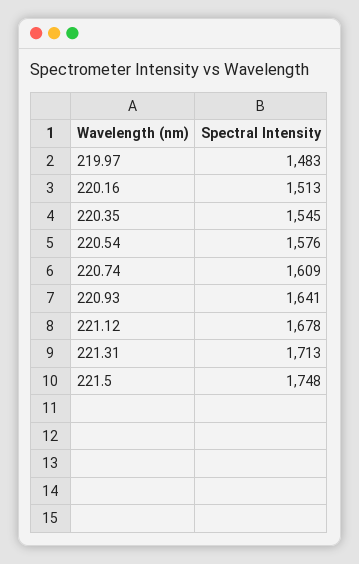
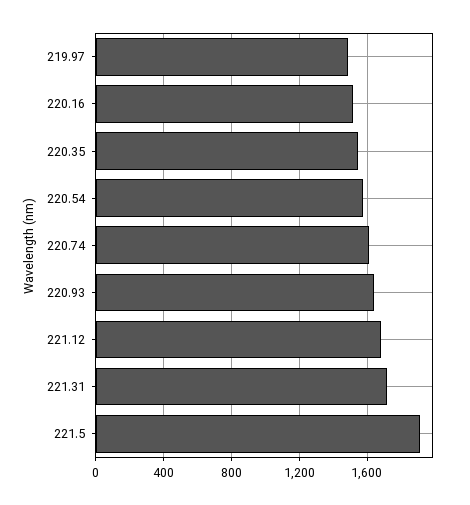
  {
    "219.97": 1483,
    "220.16": 1513,
    "220.35": 1545,
    "220.54": 1576,
    "220.74": 1609,
    "220.93": 1641,
    "221.12": 1678,
    "221.31": 1713,
-   "221.5": 1748
+   "221.5": 1900
  }

